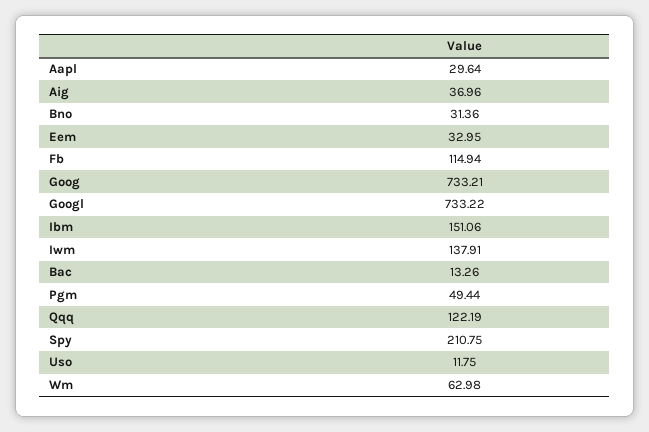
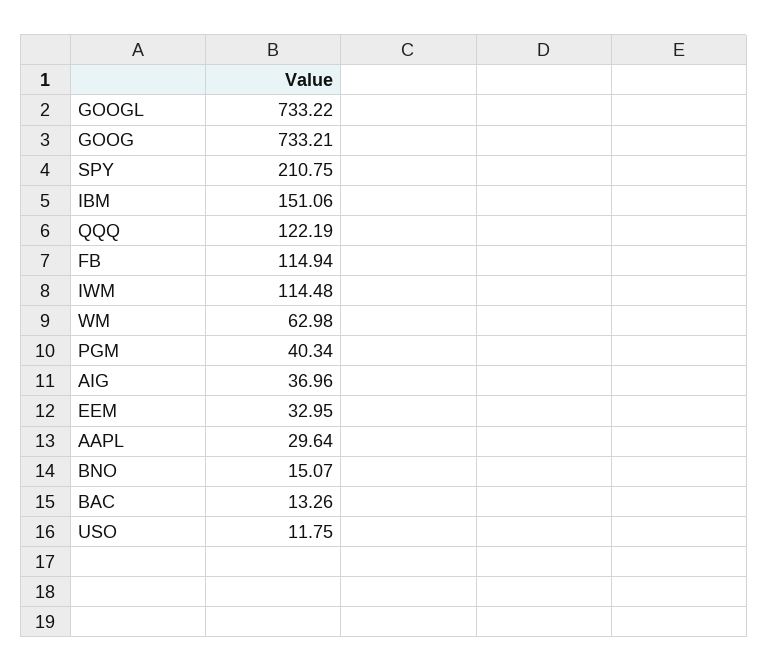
  {
    "Aapl": 29.64,
    "Aig": 36.96,
-   "Bno": 31.36,
+   "Bno": 15.07,
    "Eem": 32.95,
    "Fb": 114.94,
    "Goog": 733.21,
    "Googl": 733.22,
    "Ibm": 151.06,
-   "Iwm": 137.91,
+   "Iwm": 114.48,
    "Bac": 13.26,
-   "Pgm": 49.44,
+   "Pgm": 40.34,
    "Qqq": 122.19,
    "Spy": 210.75,
    "Uso": 11.75,
    "Wm": 62.98
  }

